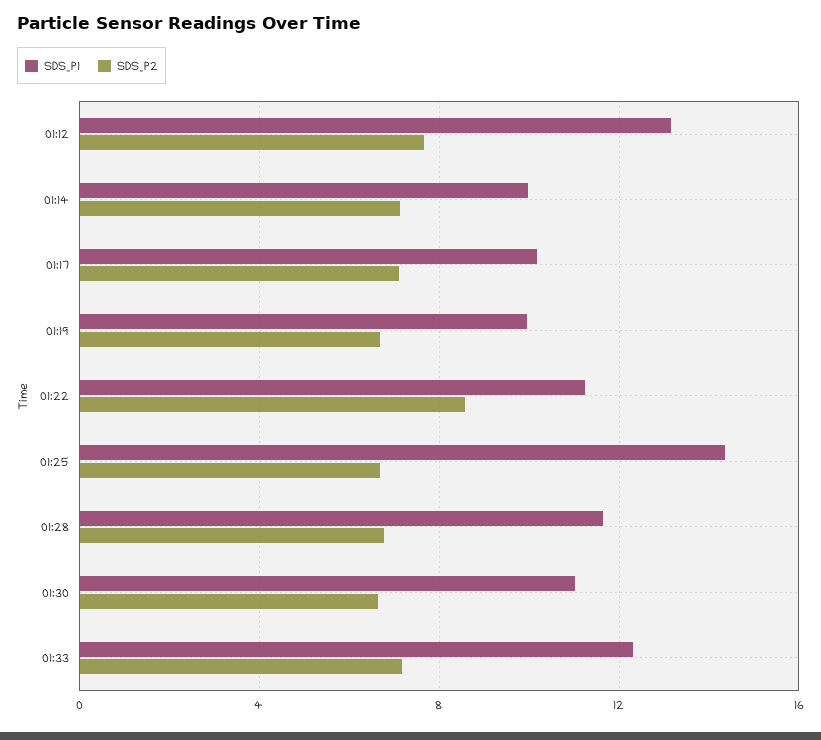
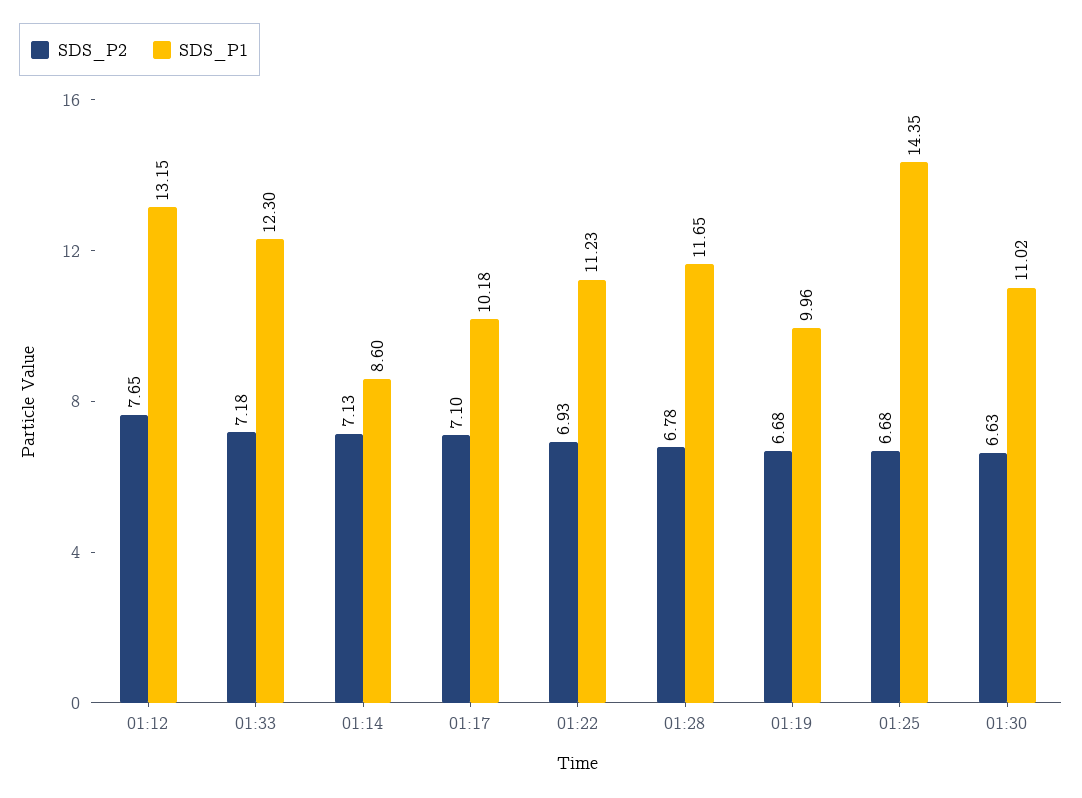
  {
    "SDS_P1": {
      "01:12": 13.15,
-     "01:14": 10,
+     "01:14": 8.6,
      "01:17": 10.18,
      "01:19": 9.96,
      "01:22": 11.23,
      "01:25": 14.35,
      "01:28": 11.65,
      "01:30": 11.02,
      "01:33": 12.3
    },
    "SDS_P2": {
      "01:12": 7.65,
      "01:14": 7.13,
      "01:17": 7.1,
      "01:19": 6.68,
-     "01:22": 8.5,
+     "01:22": 6.93,
      "01:25": 6.68,
      "01:28": 6.78,
      "01:30": 6.63,
      "01:33": 7.18
    }
  }

